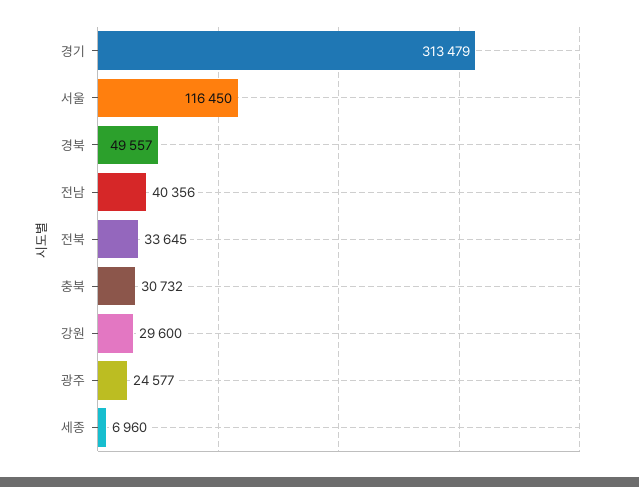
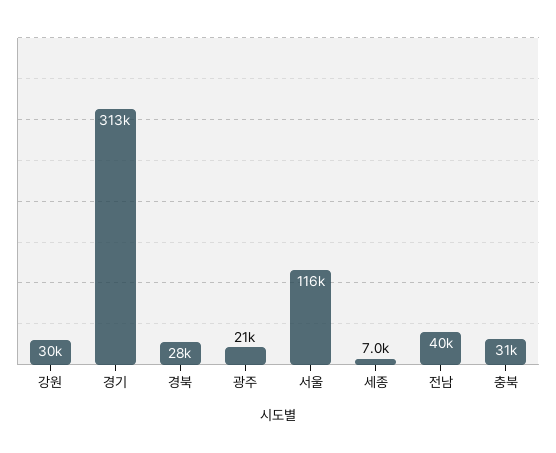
  {
    "경기": 313479,
    "서울": 116450,
-   "경북": 49557,
+   "경북": 28000,
    "전남": 40356,
-   "전북": 33645,
    "충북": 30732,
    "강원": 29600,
-   "광주": 24577,
+   "광주": 21000,
    "세종": 6960
  }

